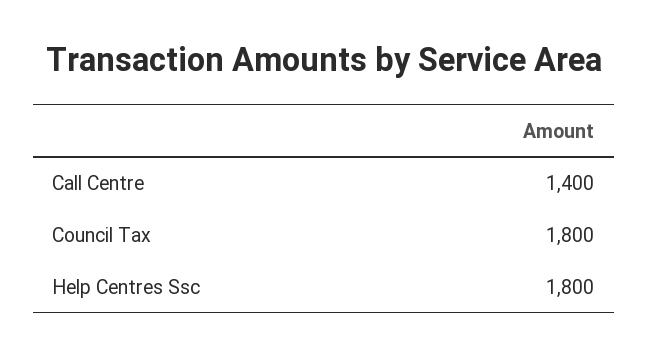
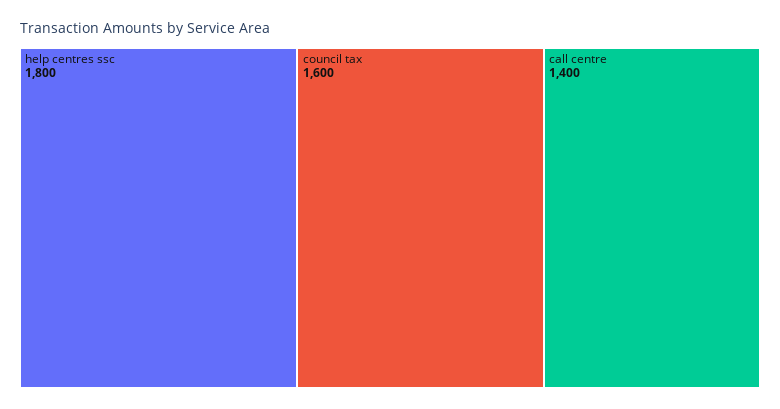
  {
    "Call Centre": 1400,
-   "Council Tax": 1800,
+   "Council Tax": 1600,
    "Help Centres Ssc": 1800
  }

